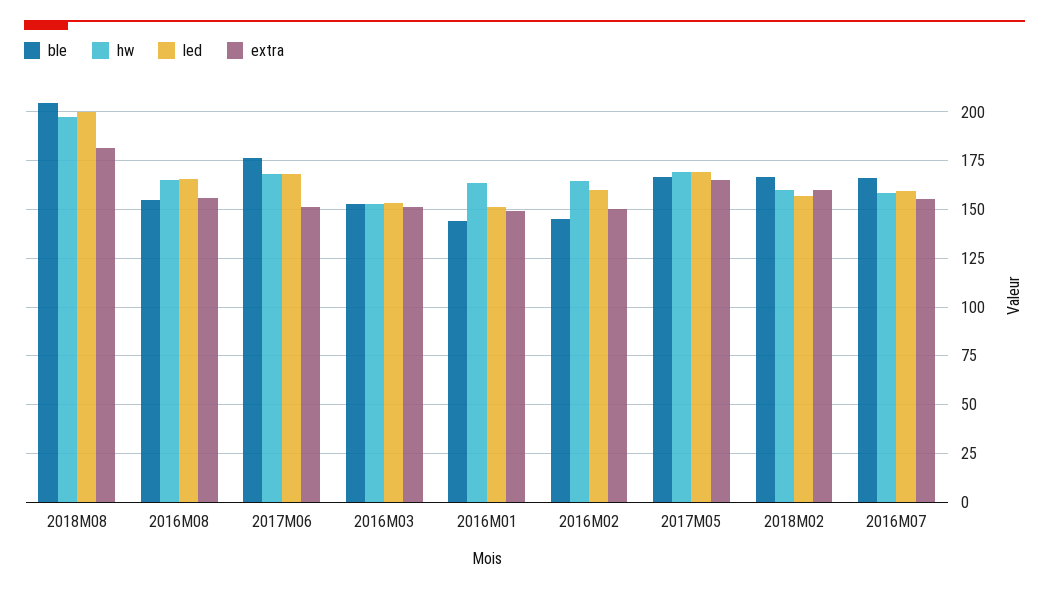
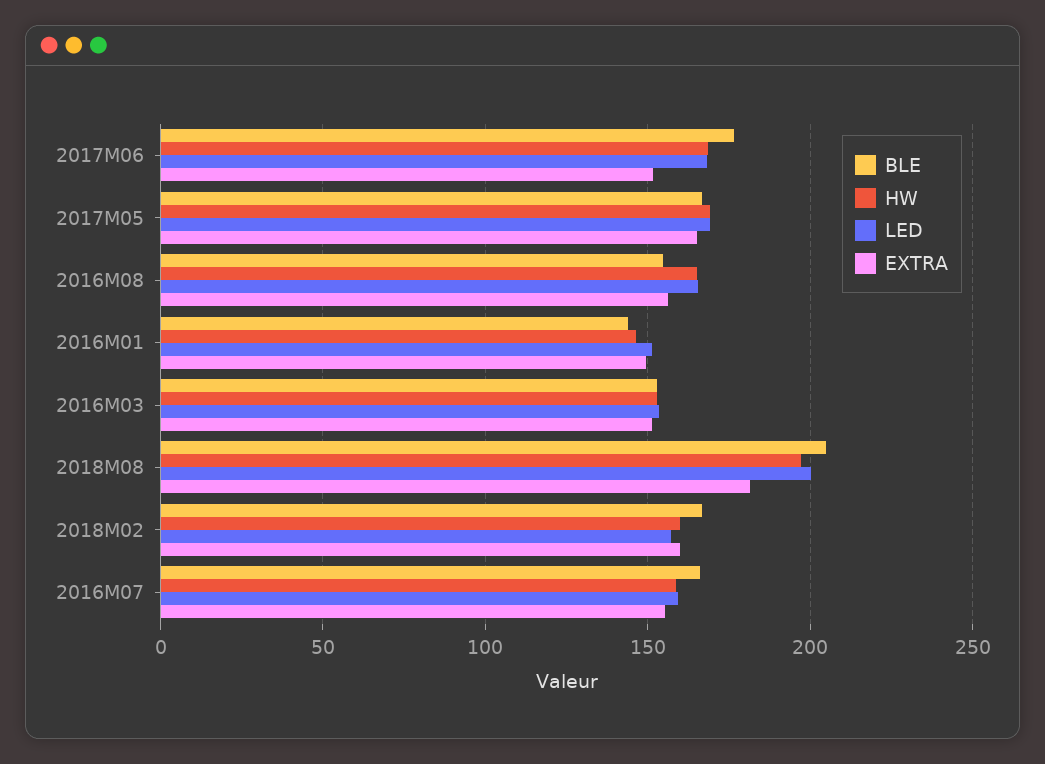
  {
    "ble": {
      "2018M08": 205,
      "2016M08": 155,
      "2017M06": 175,
      "2016M03": 155,
      "2016M01": 145,
-     "2016M02": 145,
      "2017M05": 165,
      "2018M02": 165,
      "2016M07": 165
    },
    "hw": {
      "2018M08": 195,
      "2016M08": 165,
      "2017M06": 170,
      "2016M03": 155,
-     "2016M01": 165,
+     "2016M01": 145,
-     "2016M02": 165,
      "2017M05": 170,
      "2018M02": 160,
      "2016M07": 160
    },
    "led": {
      "2018M08": 200,
      "2016M08": 165,
      "2017M06": 170,
      "2016M03": 155,
      "2016M01": 150,
-     "2016M02": 160,
      "2017M05": 170,
      "2018M02": 155,
      "2016M07": 160
    },
    "extra": {
      "2018M08": 180,
      "2016M08": 155,
      "2017M06": 150,
      "2016M03": 150,
      "2016M01": 150,
-     "2016M02": 150,
      "2017M05": 165,
      "2018M02": 160,
      "2016M07": 155
    }
  }

